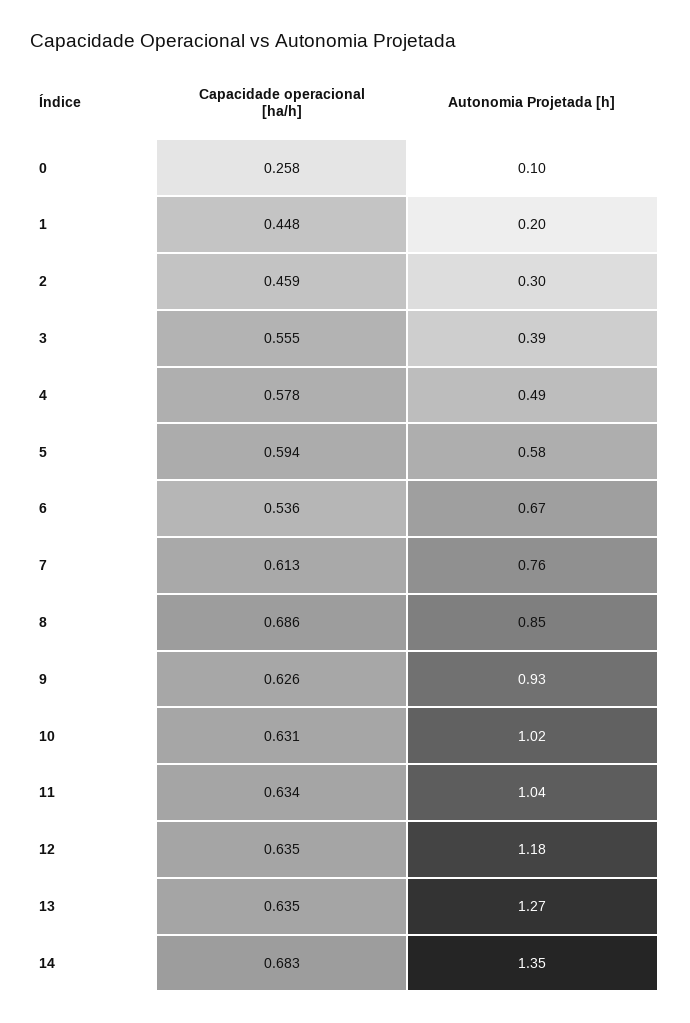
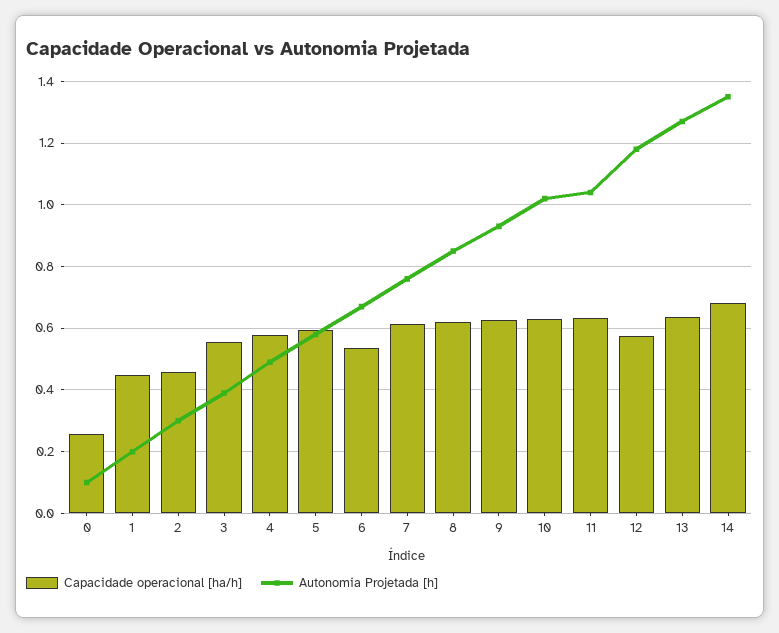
  {
    "Capacidade operacional [ha/h]": {
      "0": 0.258,
      "1": 0.448,
      "2": 0.459,
      "3": 0.555,
      "4": 0.578,
      "5": 0.594,
      "6": 0.536,
      "7": 0.613,
-     "8": 0.686,
+     "8": 0.62,
      "9": 0.626,
      "10": 0.631,
      "11": 0.634,
-     "12": 0.635,
+     "12": 0.58,
      "13": 0.635,
      "14": 0.683
    },
    "Autonomia Projetada [h]": {
      "0": 0.1,
      "1": 0.2,
      "2": 0.3,
      "3": 0.39,
      "4": 0.49,
      "5": 0.58,
      "6": 0.67,
      "7": 0.76,
      "8": 0.85,
      "9": 0.93,
      "10": 1.02,
      "11": 1.04,
      "12": 1.18,
      "13": 1.27,
      "14": 1.35
    }
  }

